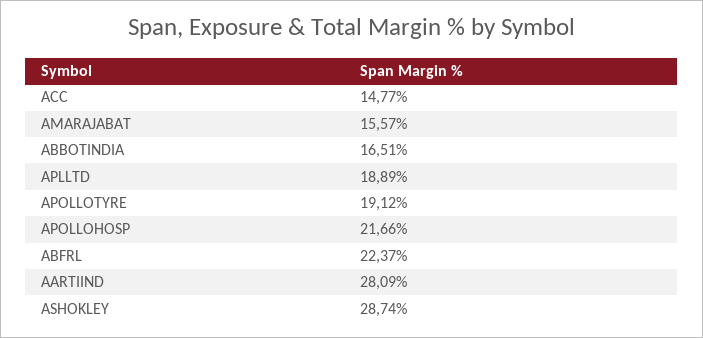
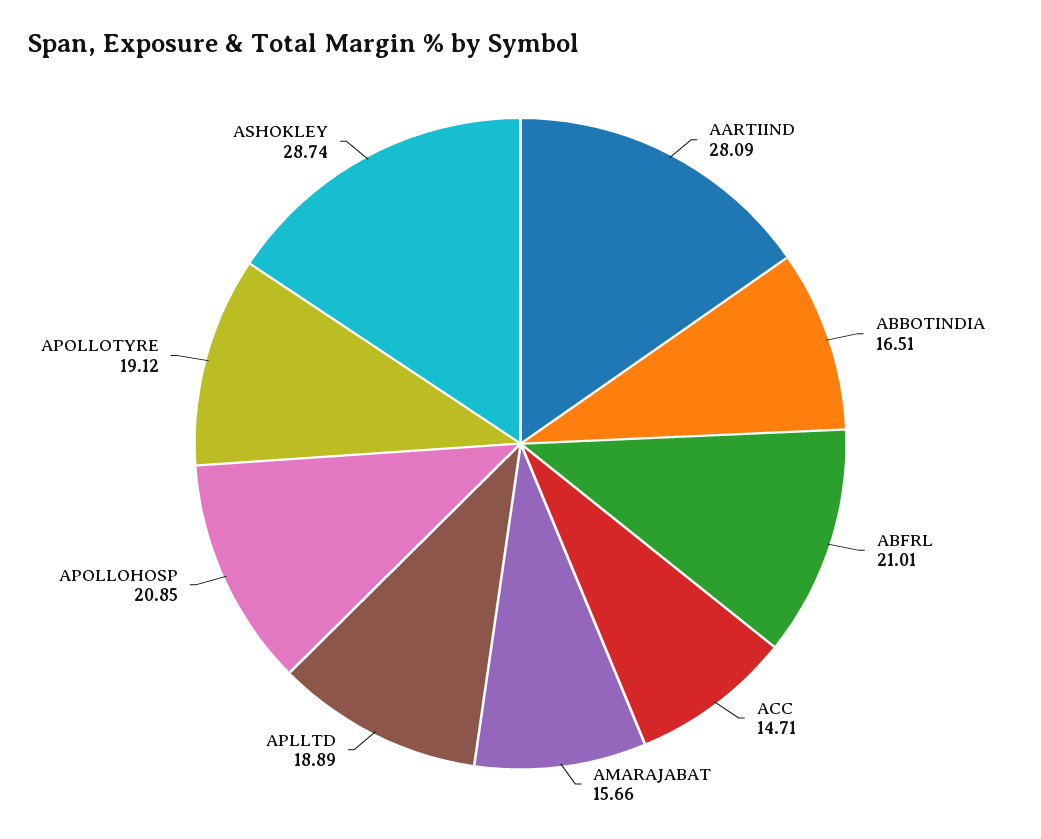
  {
-   "ACC": 14.77,
+   "ACC": 14.71,
-   "AMARAJABAT": 15.57,
+   "AMARAJABAT": 15.66,
    "ABBOTINDIA": 16.51,
    "APLLTD": 18.89,
    "APOLLOTYRE": 19.12,
-   "APOLLOHOSP": 21.66,
+   "APOLLOHOSP": 20.85,
-   "ABFRL": 22.37,
+   "ABFRL": 21.01,
    "AARTIIND": 28.09,
    "ASHOKLEY": 28.74
  }

